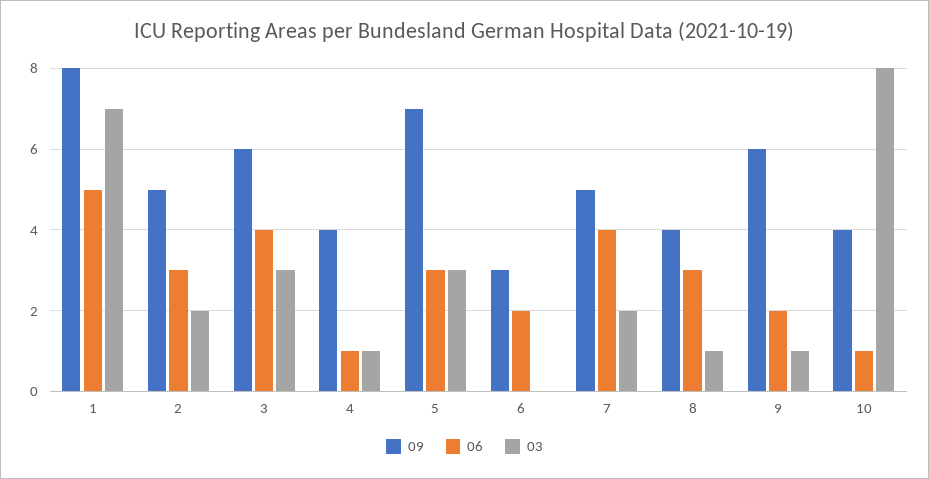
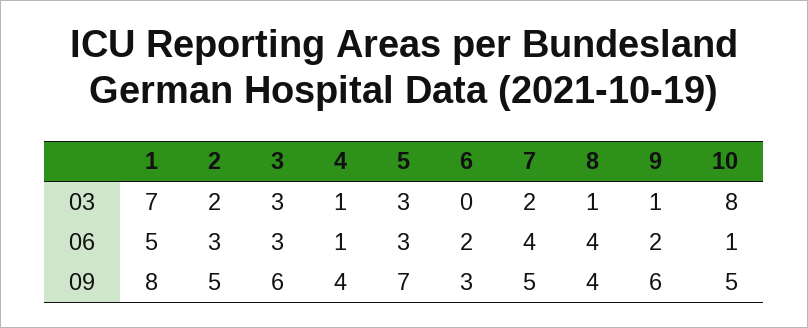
  {
    "09": {
      "1": 8,
      "2": 5,
      "3": 6,
      "4": 4,
      "5": 7,
      "6": 3,
      "7": 5,
      "8": 4,
      "9": 6,
-     "10": 4
+     "10": 5
    },
    "06": {
      "1": 5,
      "2": 3,
-     "3": 4,
+     "3": 3,
      "4": 1,
      "5": 3,
      "6": 2,
      "7": 4,
-     "8": 3,
+     "8": 4,
      "9": 2,
      "10": 1
    },
    "03": {
      "1": 7,
      "2": 2,
      "3": 3,
      "4": 1,
      "5": 3,
      "6": 0,
      "7": 2,
      "8": 1,
      "9": 1,
      "10": 8
    }
  }

